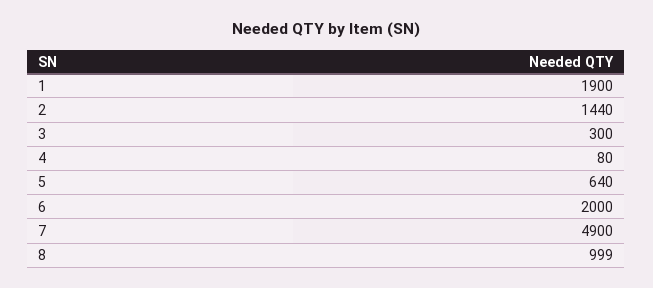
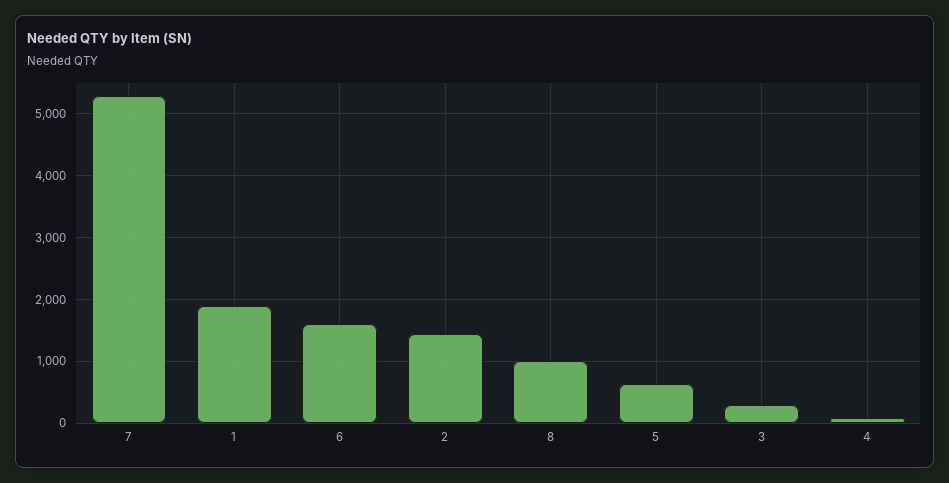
  {
    "1": 1900,
    "2": 1440,
    "3": 300,
    "4": 80,
    "5": 640,
-   "6": 2000,
+   "6": 1600,
-   "7": 4900,
+   "7": 5300,
    "8": 999
  }

